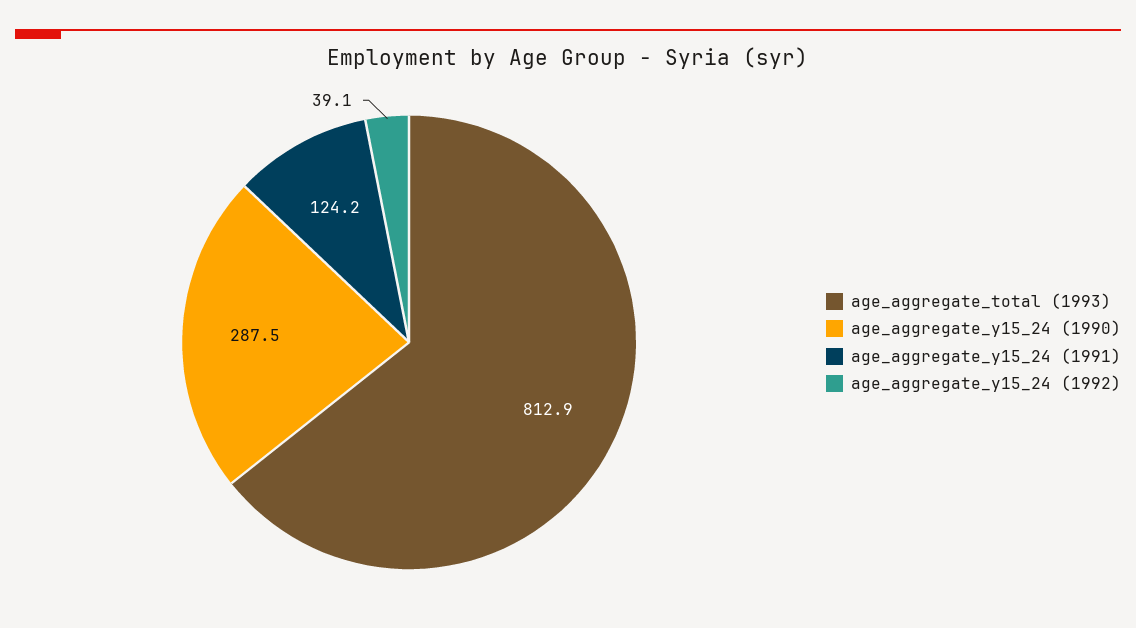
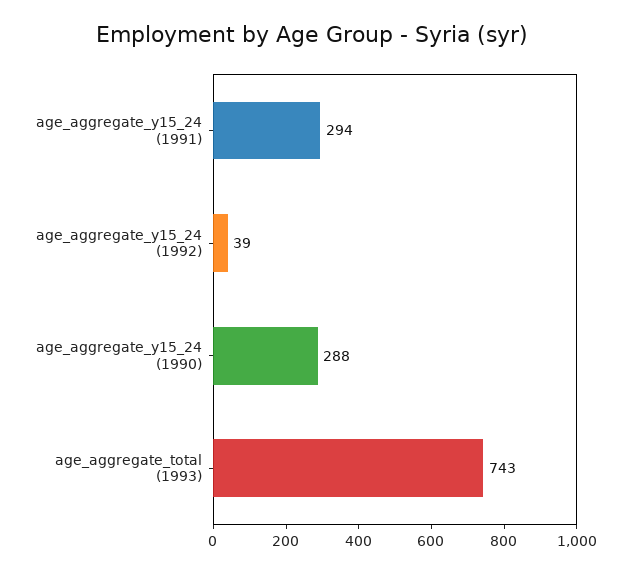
  {
-   "age_aggregate_total (1993)": 812.9,
+   "age_aggregate_total (1993)": 743,
    "age_aggregate_y15_24 (1990)": 287.5,
-   "age_aggregate_y15_24 (1991)": 124.2,
+   "age_aggregate_y15_24 (1991)": 294,
    "age_aggregate_y15_24 (1992)": 39.1
  }

